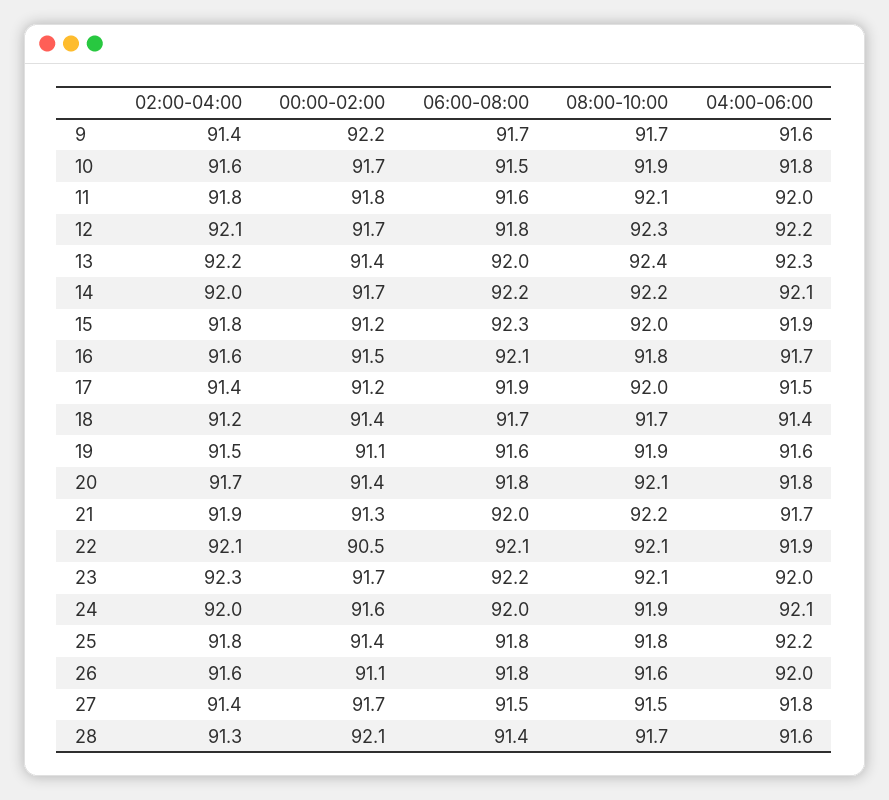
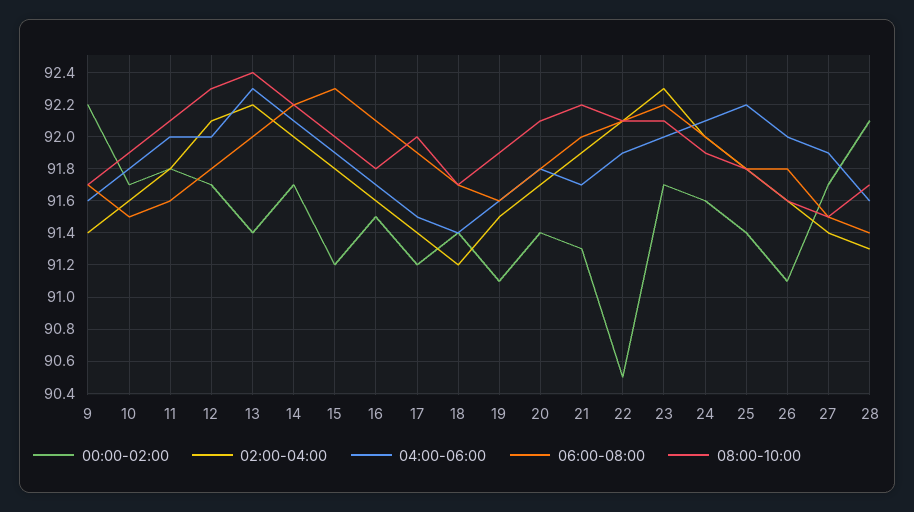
  {
    "02:00-04:00": {
      "9": 91.4,
      "10": 91.6,
      "11": 91.8,
      "12": 92.1,
      "13": 92.2,
      "14": 92,
      "15": 91.8,
      "16": 91.6,
      "17": 91.4,
      "18": 91.2,
      "19": 91.5,
      "20": 91.7,
      "21": 91.9,
      "22": 92.1,
      "23": 92.3,
      "24": 92,
      "25": 91.8,
      "26": 91.6,
      "27": 91.4,
      "28": 91.3
    },
    "00:00-02:00": {
      "9": 92.2,
      "10": 91.7,
      "11": 91.8,
      "12": 91.7,
      "13": 91.4,
      "14": 91.7,
      "15": 91.2,
      "16": 91.5,
      "17": 91.2,
      "18": 91.4,
      "19": 91.1,
      "20": 91.4,
      "21": 91.3,
      "22": 90.5,
      "23": 91.7,
      "24": 91.6,
      "25": 91.4,
      "26": 91.1,
      "27": 91.7,
      "28": 92.1
    },
    "06:00-08:00": {
      "9": 91.7,
      "10": 91.5,
      "11": 91.6,
      "12": 91.8,
      "13": 92,
      "14": 92.2,
      "15": 92.3,
      "16": 92.1,
      "17": 91.9,
      "18": 91.7,
      "19": 91.6,
      "20": 91.8,
      "21": 92,
      "22": 92.1,
      "23": 92.2,
      "24": 92,
      "25": 91.8,
      "26": 91.8,
      "27": 91.5,
      "28": 91.4
    },
    "08:00-10:00": {
      "9": 91.7,
      "10": 91.9,
      "11": 92.1,
      "12": 92.3,
      "13": 92.4,
      "14": 92.2,
      "15": 92,
      "16": 91.8,
      "17": 92,
      "18": 91.7,
      "19": 91.9,
      "20": 92.1,
      "21": 92.2,
      "22": 92.1,
      "23": 92.1,
      "24": 91.9,
      "25": 91.8,
      "26": 91.6,
      "27": 91.5,
      "28": 91.7
    },
    "04:00-06:00": {
      "9": 91.6,
      "10": 91.8,
      "11": 92,
-     "12": 92.2,
+     "12": 92,
      "13": 92.3,
      "14": 92.1,
      "15": 91.9,
      "16": 91.7,
      "17": 91.5,
      "18": 91.4,
      "19": 91.6,
      "20": 91.8,
      "21": 91.7,
      "22": 91.9,
      "23": 92,
      "24": 92.1,
      "25": 92.2,
      "26": 92,
-     "27": 91.8,
+     "27": 91.9,
      "28": 91.6
    }
  }

